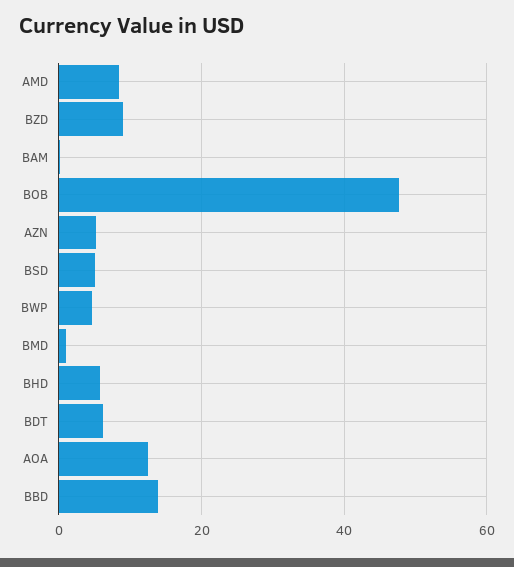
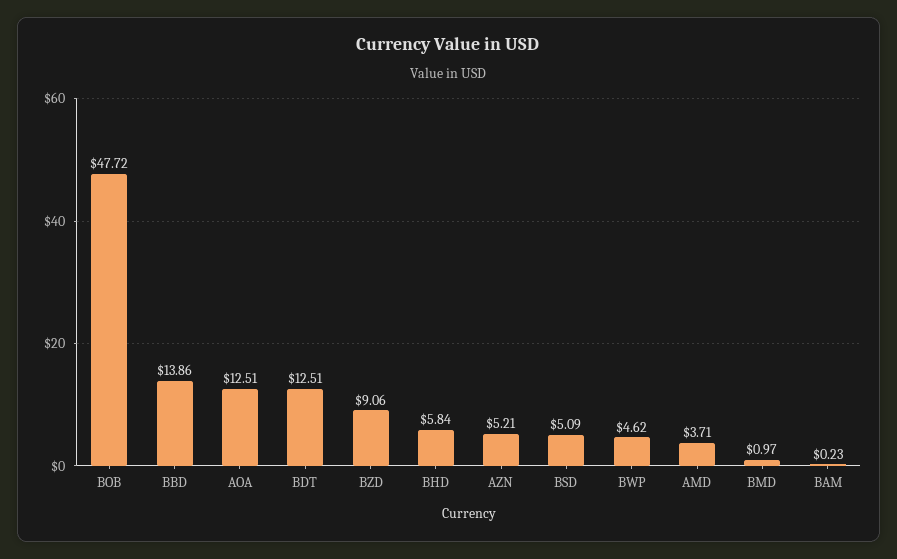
  {
-   "AMD": 8,
+   "AMD": 3.71,
    "BZD": 9.06,
    "BAM": 0.23,
    "BOB": 47.72,
    "AZN": 5.21,
    "BSD": 5.09,
    "BWP": 4.62,
    "BMD": 0.97,
    "BHD": 5.84,
-   "BDT": 6,
+   "BDT": 12.51,
    "AOA": 12.51,
    "BBD": 13.86
  }

